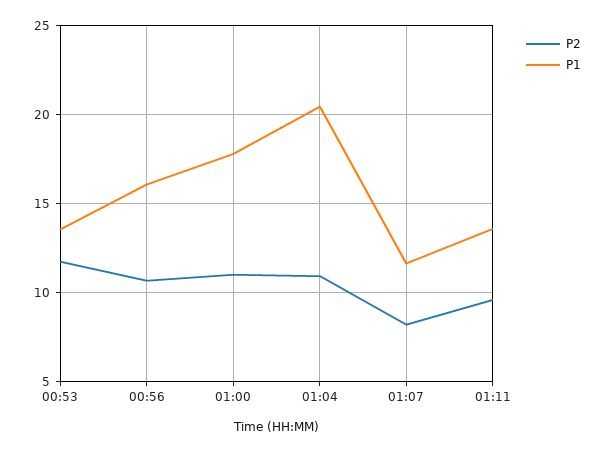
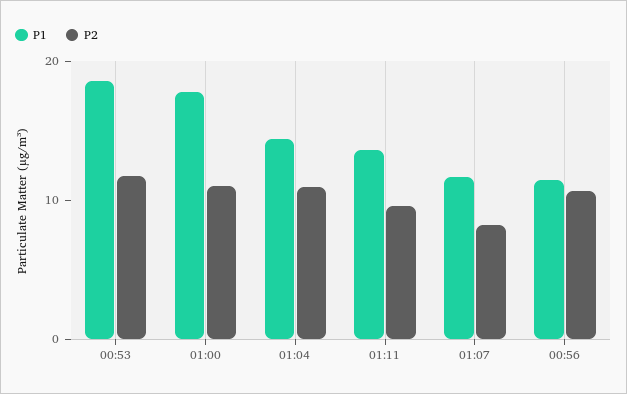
  {
    "P2": {
      "00:53": 12,
      "00:56": 10.5,
      "01:00": 11,
      "01:04": 11,
      "01:07": 8,
      "01:11": 9.5
    },
    "P1": {
-     "00:53": 13.5,
+     "00:53": 18,
-     "00:56": 16,
+     "00:56": 12,
      "01:00": 18,
-     "01:04": 20.5,
+     "01:04": 14,
      "01:07": 11.5,
      "01:11": 13.5
    }
  }

